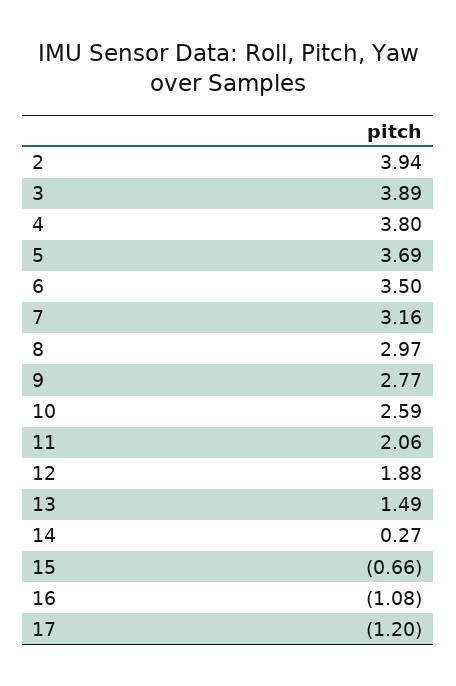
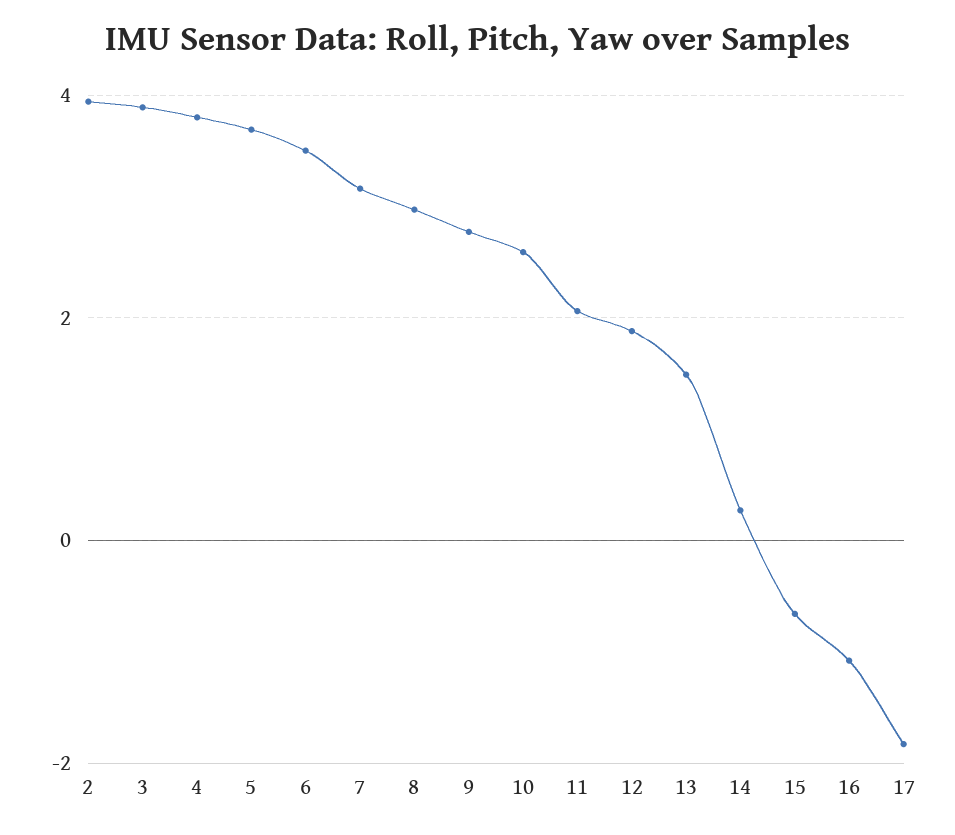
  {
    "2": 3.94,
    "3": 3.89,
    "4": 3.8,
    "5": 3.69,
    "6": 3.5,
    "7": 3.16,
    "8": 2.97,
    "9": 2.77,
    "10": 2.59,
    "11": 2.06,
    "12": 1.88,
    "13": 1.49,
    "14": 0.27,
    "15": -0.66,
    "16": -1.08,
-   "17": -1.2
+   "17": -1.8
  }

